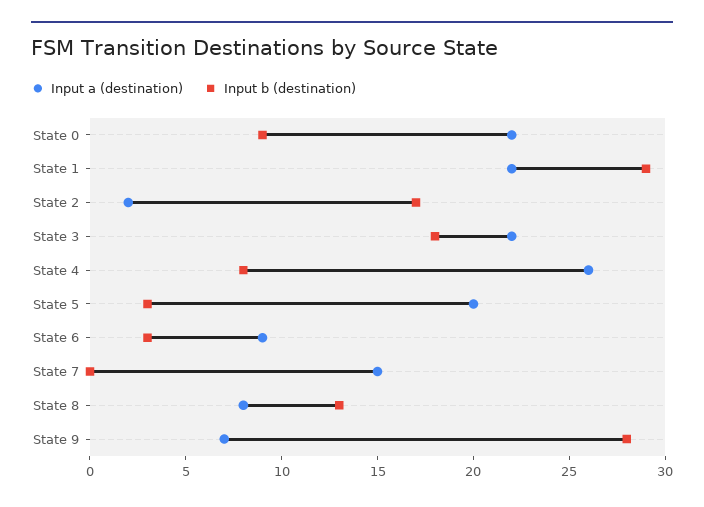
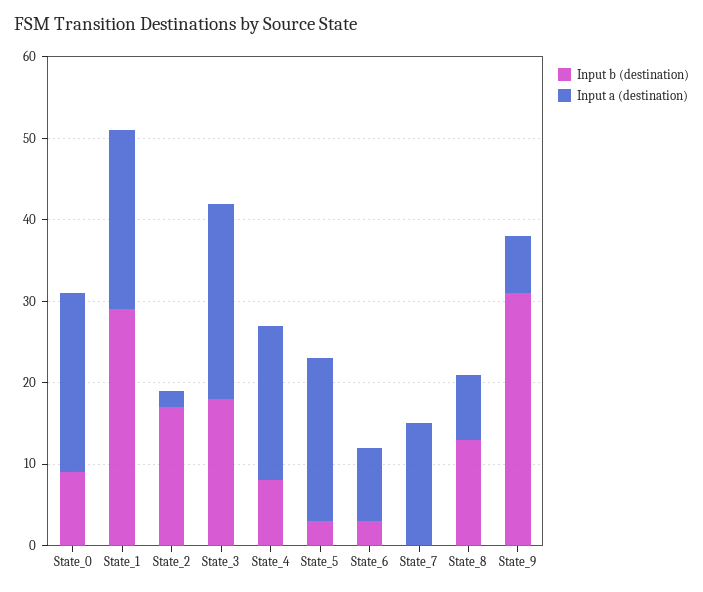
  {
    "Input a (destination)": {
      "State 0": 22,
      "State 1": 22,
      "State 2": 2,
-     "State 3": 22,
+     "State 3": 24,
-     "State 4": 26,
+     "State 4": 19,
      "State 5": 20,
      "State 6": 9,
      "State 7": 15,
      "State 8": 8,
      "State 9": 7
    },
    "Input b (destination)": {
      "State 0": 9,
      "State 1": 29,
      "State 2": 17,
      "State 3": 18,
      "State 4": 8,
      "State 5": 3,
      "State 6": 3,
      "State 7": 0,
      "State 8": 13,
-     "State 9": 28
+     "State 9": 31
    }
  }

